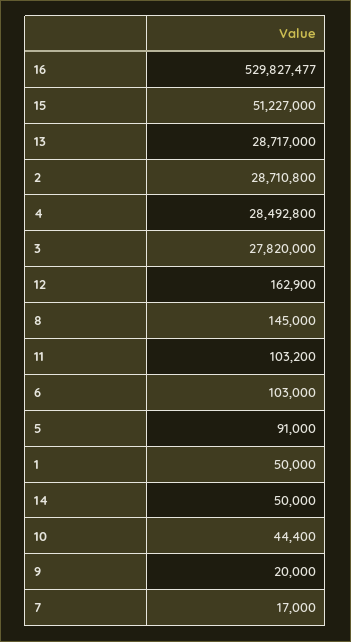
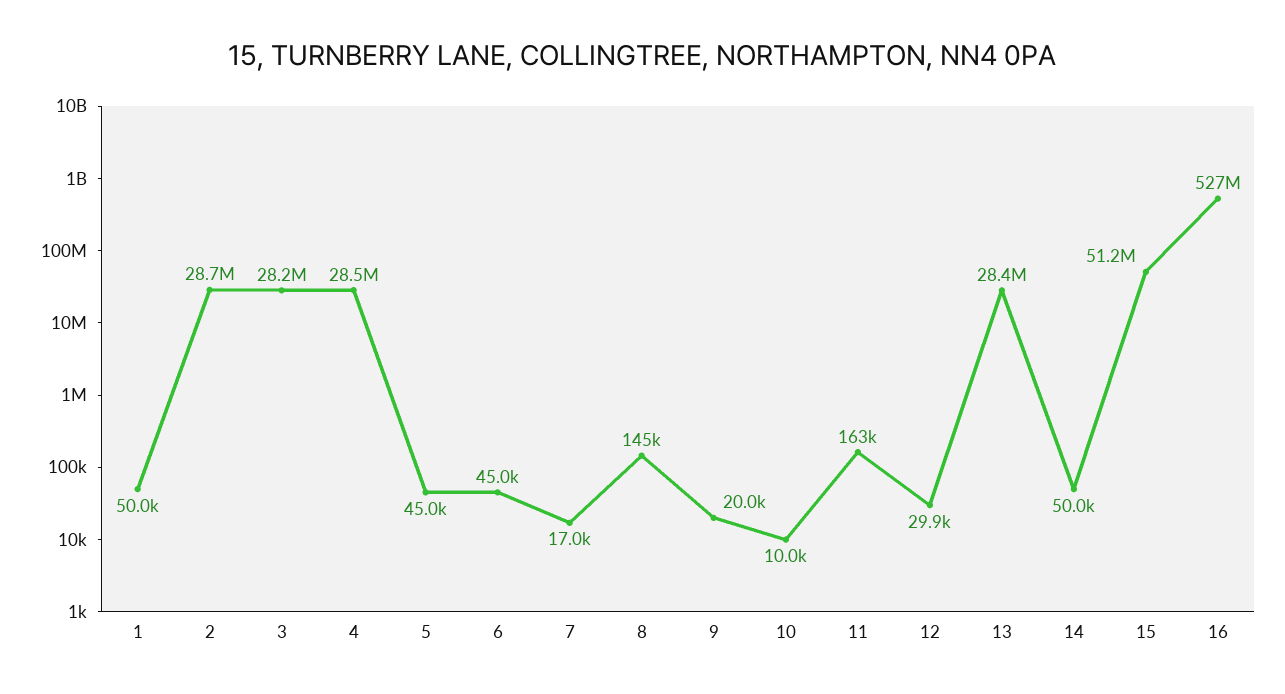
  {
-   "16": 529827477,
+   "16": 527000000,
    "15": 51227000,
-   "13": 28717000,
+   "13": 28400000,
    "2": 28710800,
    "4": 28492800,
-   "3": 27820000,
+   "3": 28200000,
-   "12": 162900,
+   "12": 29900,
    "8": 145000,
-   "11": 103200,
+   "11": 163000,
-   "6": 103000,
+   "6": 45000,
-   "5": 91000,
+   "5": 45000,
    "1": 50000,
    "14": 50000,
-   "10": 44400,
+   "10": 10000,
    "9": 20000,
    "7": 17000
  }

